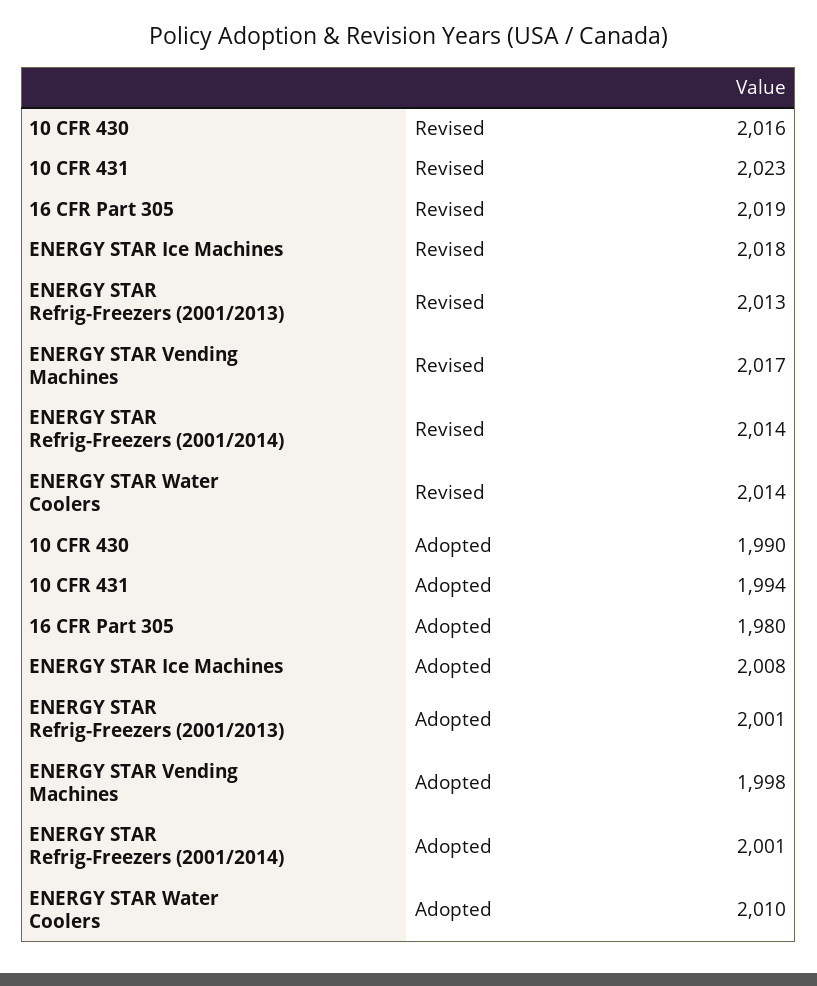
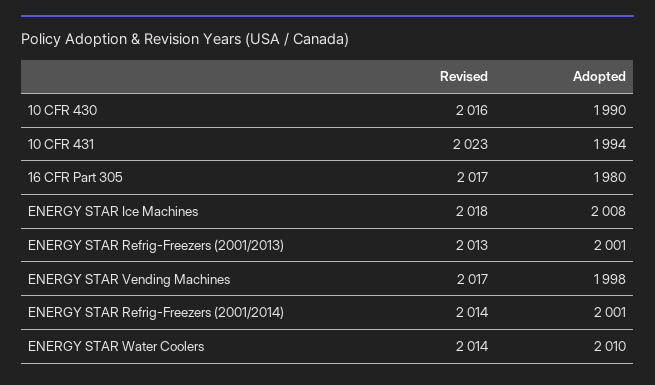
  {
    "10 CFR 430": {
      "Revised": 2016,
      "Adopted": 1990
    },
    "10 CFR 431": {
      "Revised": 2023,
      "Adopted": 1994
    },
    "16 CFR Part 305": {
-     "Revised": 2019,
+     "Revised": 2017,
      "Adopted": 1980
    },
    "ENERGY STAR Ice Machines": {
      "Revised": 2018,
      "Adopted": 2008
    },
    "ENERGY STAR Refrig-Freezers (2001/2013)": {
      "Revised": 2013,
      "Adopted": 2001
    },
    "ENERGY STAR Vending Machines": {
      "Revised": 2017,
      "Adopted": 1998
    },
    "ENERGY STAR Refrig-Freezers (2001/2014)": {
      "Revised": 2014,
      "Adopted": 2001
    },
    "ENERGY STAR Water Coolers": {
      "Revised": 2014,
      "Adopted": 2010
    }
  }

